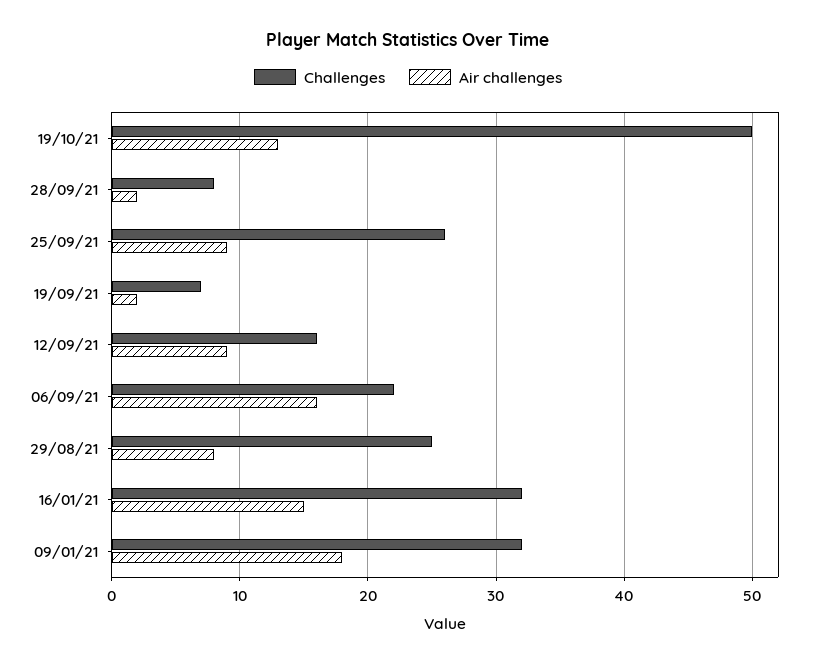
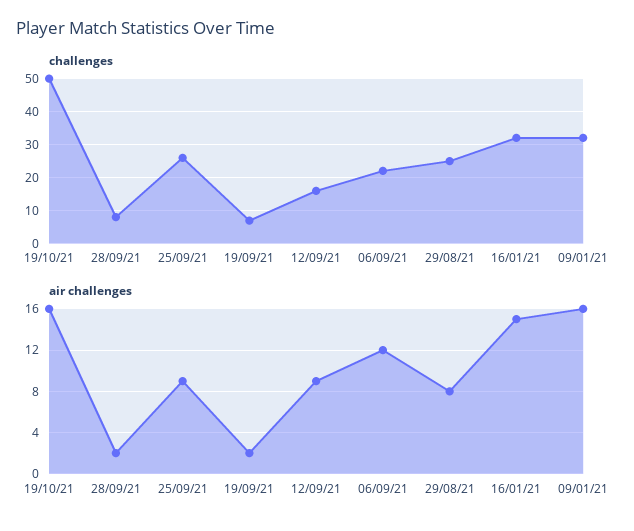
  {
    "Challenges": {
      "19/10/21": 50,
      "28/09/21": 8,
      "25/09/21": 26,
      "19/09/21": 7,
      "12/09/21": 16,
      "06/09/21": 22,
      "29/08/21": 25,
      "16/01/21": 32,
      "09/01/21": 32
    },
    "Air challenges": {
-     "19/10/21": 13,
+     "19/10/21": 16,
      "28/09/21": 2,
      "25/09/21": 9,
      "19/09/21": 2,
      "12/09/21": 9,
-     "06/09/21": 16,
+     "06/09/21": 12,
      "29/08/21": 8,
      "16/01/21": 15,
-     "09/01/21": 18
+     "09/01/21": 16
    }
  }

